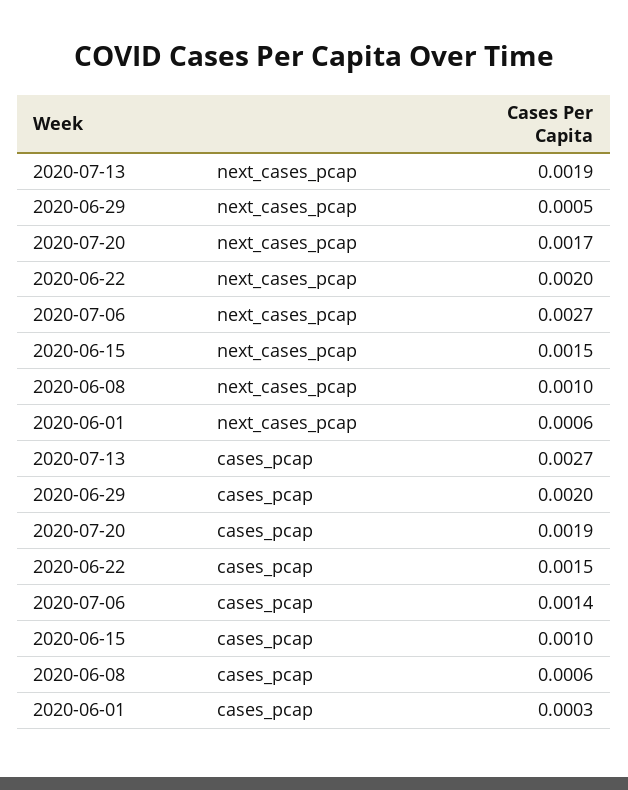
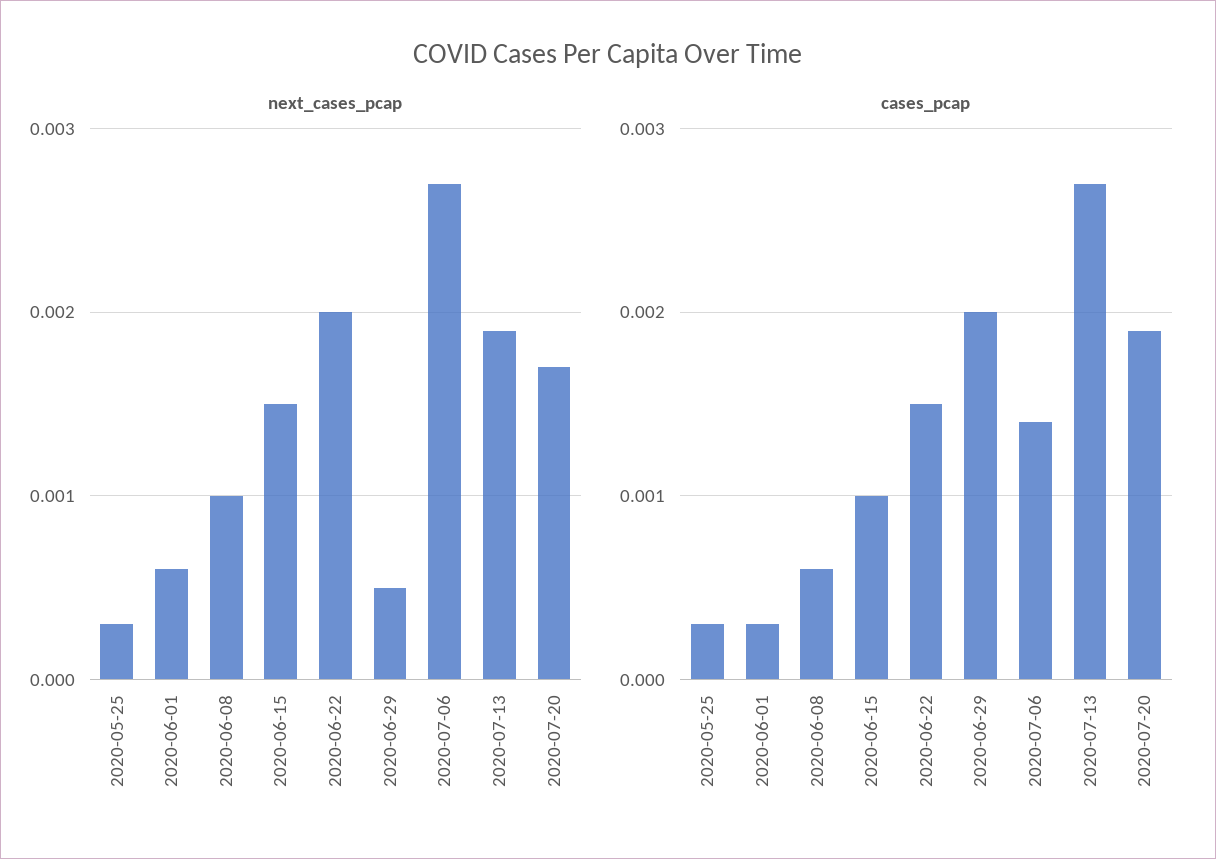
  {
    "next_cases_pcap": {
      "2020-07-13": 0.0019,
      "2020-06-29": 0.0005,
      "2020-07-20": 0.0017,
      "2020-06-22": 0.002,
      "2020-07-06": 0.0027,
      "2020-06-15": 0.0015,
      "2020-06-08": 0.001,
-     "2020-06-01": 0.0006
+     "2020-06-01": 0.0006,
+     "2020-05-25": 0.0003
    },
    "cases_pcap": {
      "2020-07-13": 0.0027,
      "2020-06-29": 0.002,
      "2020-07-20": 0.0019,
      "2020-06-22": 0.0015,
      "2020-07-06": 0.0014,
      "2020-06-15": 0.001,
      "2020-06-08": 0.0006,
-     "2020-06-01": 0.0003
+     "2020-06-01": 0.0003,
+     "2020-05-25": 0.0003
    }
  }

